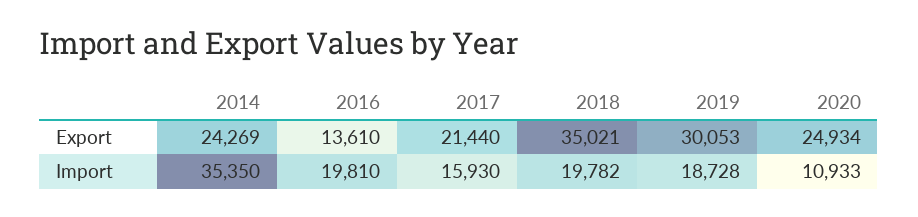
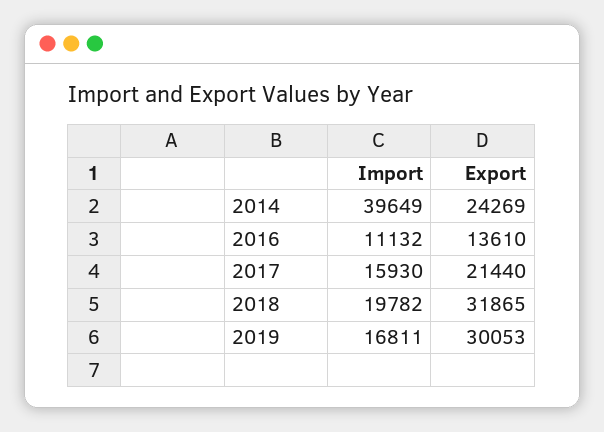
  {
    "2014": {
      "Export": 24269,
-     "Import": 35350
+     "Import": 39649
    },
    "2016": {
      "Export": 13610,
-     "Import": 19810
+     "Import": 11132
    },
    "2017": {
      "Export": 21440,
      "Import": 15930
    },
    "2018": {
-     "Export": 35021,
+     "Export": 31865,
      "Import": 19782
    },
    "2019": {
      "Export": 30053,
-     "Import": 18728
+     "Import": 16811
-   },
+   }
-   "2020": {
-     "Export": 24934,
-     "Import": 10933
-   }
  }

